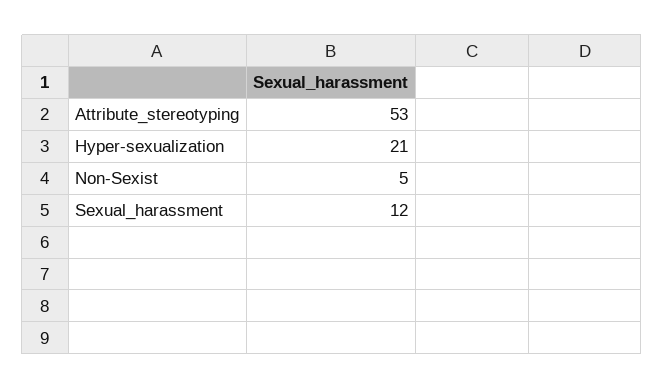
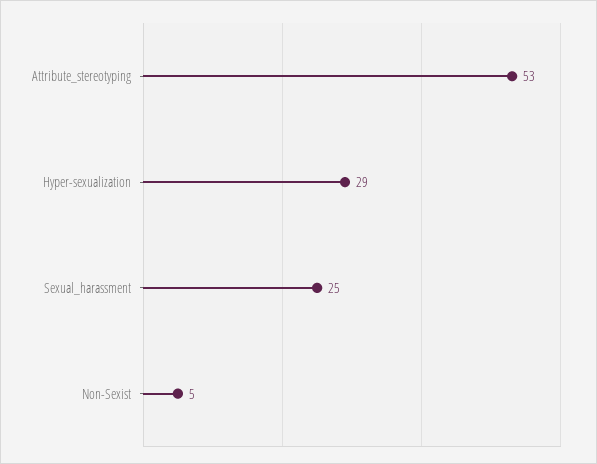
  {
    "Attribute_stereotyping": 53,
-   "Hyper-sexualization": 21,
+   "Hyper-sexualization": 29,
    "Non-Sexist": 5,
-   "Sexual_harassment": 12
+   "Sexual_harassment": 25
  }

